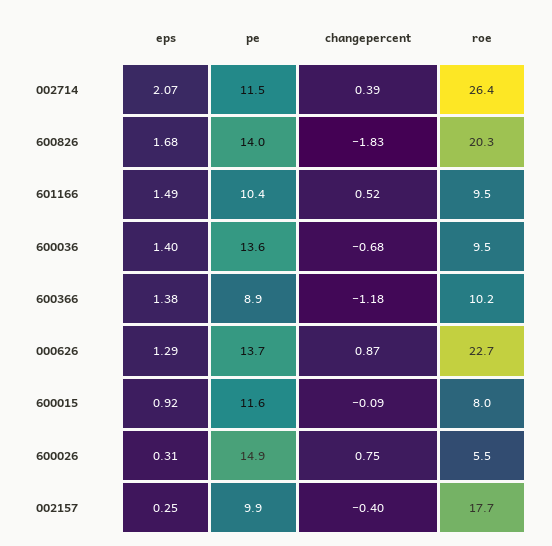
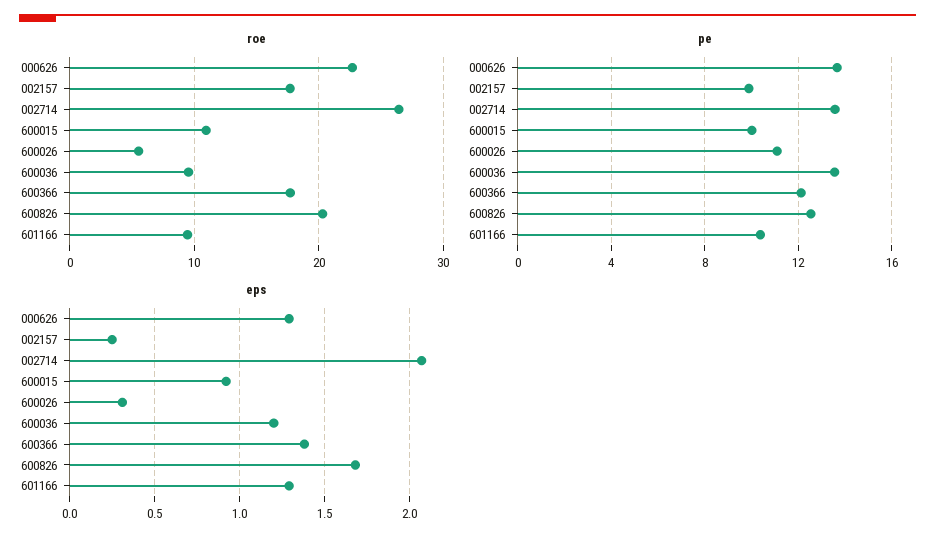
  {
    "eps": {
      "002714": 2.07,
      "600826": 1.68,
-     "601166": 1.49,
+     "601166": 1.3,
-     "600036": 1.4,
+     "600036": 1.2,
      "600366": 1.38,
      "000626": 1.29,
      "600015": 0.92,
      "600026": 0.31,
      "002157": 0.25
    },
    "pe": {
-     "002714": 11.5,
+     "002714": 13.5,
-     "600826": 14,
+     "600826": 12.5,
      "601166": 10.4,
      "600036": 13.6,
-     "600366": 8.9,
+     "600366": 12,
      "000626": 13.7,
-     "600015": 11.6,
+     "600015": 10,
-     "600026": 14.9,
+     "600026": 11,
      "002157": 9.9
    },
-   "changepercent": {
-     "002714": 0.39,
-     "600826": -1.83,
-     "601166": 0.52,
-     "600036": -0.68,
-     "600366": -1.18,
-     "000626": 0.87,
-     "600015": -0.09,
-     "600026": 0.75,
-     "002157": -0.4
-   },
    "roe": {
      "002714": 26.4,
      "600826": 20.3,
      "601166": 9.5,
      "600036": 9.5,
-     "600366": 10.2,
+     "600366": 18,
      "000626": 22.7,
-     "600015": 8,
+     "600015": 11,
      "600026": 5.5,
      "002157": 17.7
    }
  }

